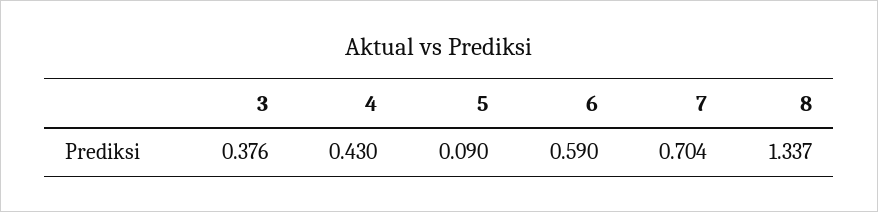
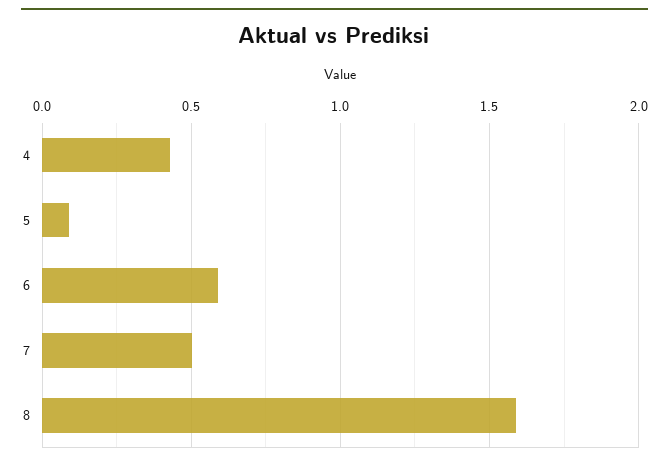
  {
-   "3": 0.376,
    "4": 0.43,
    "5": 0.09,
    "6": 0.59,
-   "7": 0.704,
+   "7": 0.5,
-   "8": 1.337
+   "8": 1.6
  }

